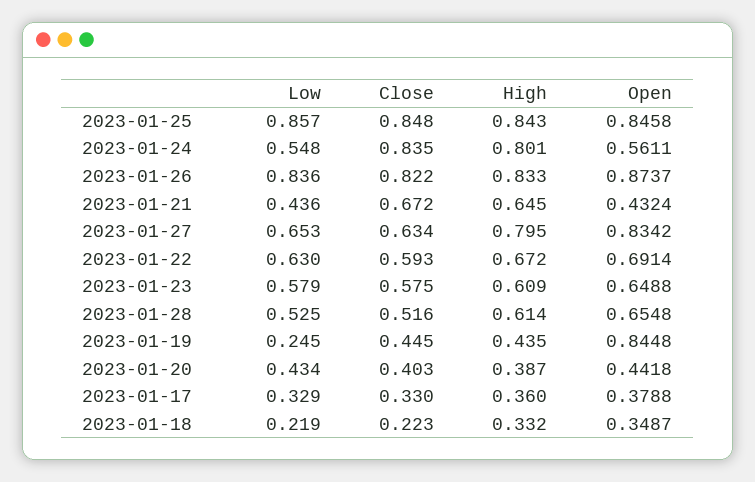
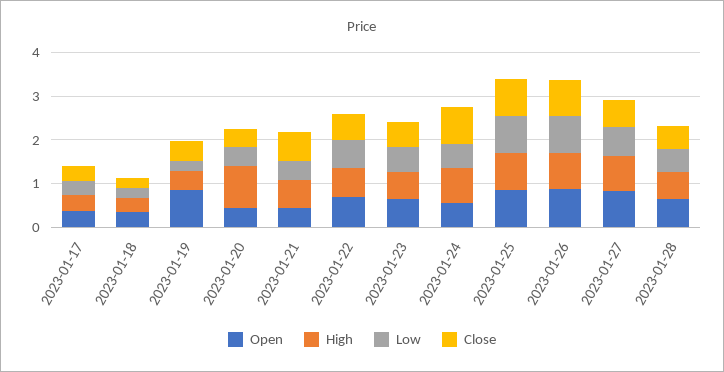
  {
    "Low": {
      "2023-01-25": 0.857,
      "2023-01-24": 0.548,
      "2023-01-26": 0.836,
      "2023-01-21": 0.436,
      "2023-01-27": 0.653,
      "2023-01-22": 0.63,
      "2023-01-23": 0.579,
      "2023-01-28": 0.525,
      "2023-01-19": 0.245,
      "2023-01-20": 0.434,
      "2023-01-17": 0.329,
      "2023-01-18": 0.219
    },
    "Close": {
      "2023-01-25": 0.848,
      "2023-01-24": 0.835,
      "2023-01-26": 0.822,
      "2023-01-21": 0.672,
      "2023-01-27": 0.634,
      "2023-01-22": 0.593,
      "2023-01-23": 0.575,
      "2023-01-28": 0.516,
      "2023-01-19": 0.445,
      "2023-01-20": 0.403,
      "2023-01-17": 0.33,
      "2023-01-18": 0.223
    },
    "High": {
      "2023-01-25": 0.843,
      "2023-01-24": 0.801,
      "2023-01-26": 0.833,
      "2023-01-21": 0.645,
      "2023-01-27": 0.795,
      "2023-01-22": 0.672,
      "2023-01-23": 0.609,
      "2023-01-28": 0.614,
      "2023-01-19": 0.435,
-     "2023-01-20": 0.387,
+     "2023-01-20": 1,
      "2023-01-17": 0.36,
      "2023-01-18": 0.332
    },
    "Open": {
      "2023-01-25": 0.8458,
      "2023-01-24": 0.5611,
      "2023-01-26": 0.8737,
      "2023-01-21": 0.4324,
      "2023-01-27": 0.8342,
      "2023-01-22": 0.6914,
      "2023-01-23": 0.6488,
      "2023-01-28": 0.6548,
      "2023-01-19": 0.8448,
      "2023-01-20": 0.4418,
      "2023-01-17": 0.3788,
      "2023-01-18": 0.3487
    }
  }

